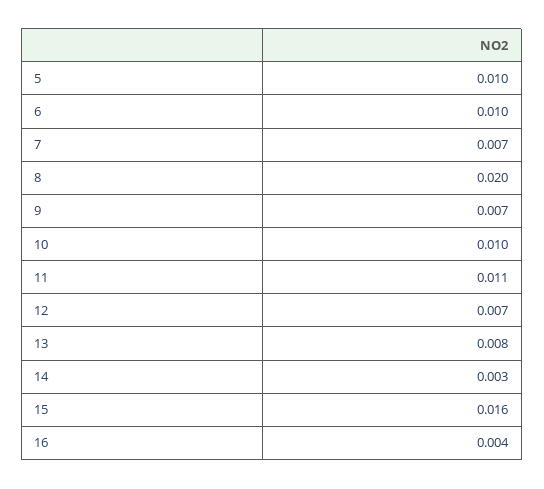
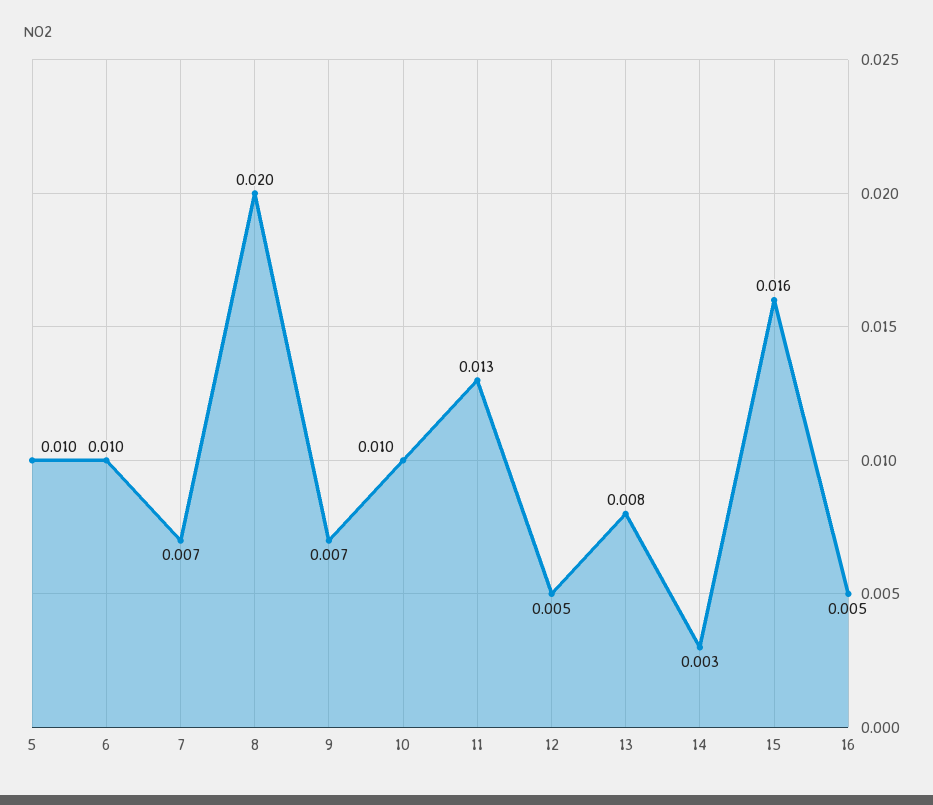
  {
    "5": 0.01,
    "6": 0.01,
    "7": 0.007,
    "8": 0.02,
    "9": 0.007,
    "10": 0.01,
-   "11": 0.011,
+   "11": 0.013,
-   "12": 0.007,
+   "12": 0.005,
    "13": 0.008,
    "14": 0.003,
    "15": 0.016,
-   "16": 0.004
+   "16": 0.005
  }

